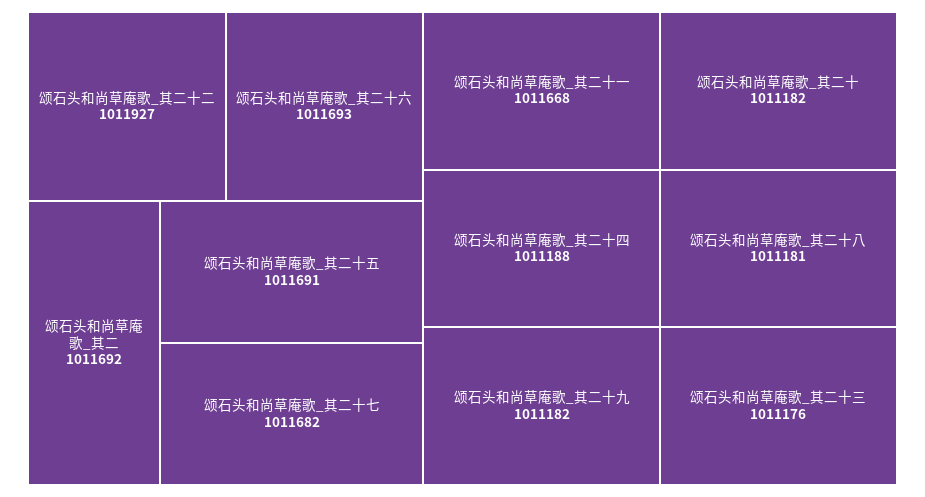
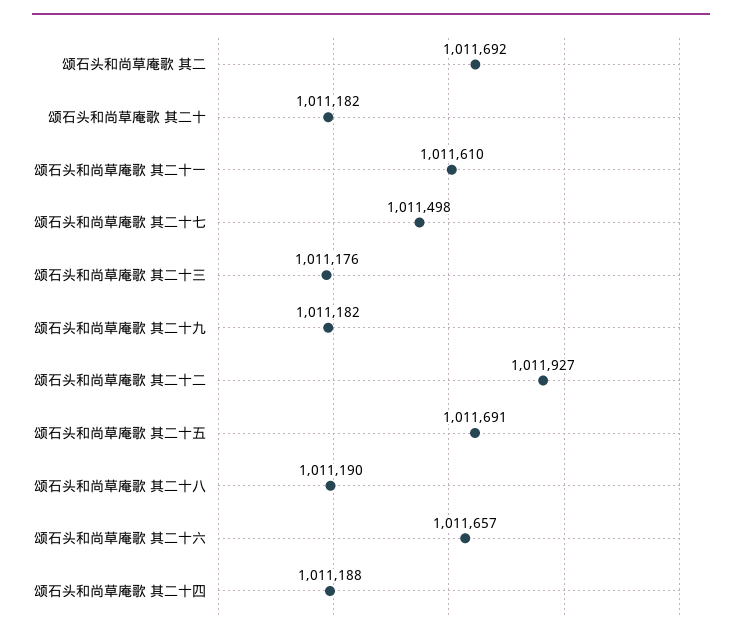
  {
    "颂石头和尚草庵歌_其二十二": 1011927,
-   "颂石头和尚草庵歌_其二十六": 1011693,
+   "颂石头和尚草庵歌_其二十六": 1011657,
    "颂石头和尚草庵歌_其二": 1011692,
    "颂石头和尚草庵歌_其二十五": 1011691,
-   "颂石头和尚草庵歌_其二十七": 1011682,
+   "颂石头和尚草庵歌_其二十七": 1011498,
-   "颂石头和尚草庵歌_其二十一": 1011668,
+   "颂石头和尚草庵歌_其二十一": 1011610,
    "颂石头和尚草庵歌_其二十四": 1011188,
    "颂石头和尚草庵歌_其二十九": 1011182,
    "颂石头和尚草庵歌_其二十": 1011182,
-   "颂石头和尚草庵歌_其二十八": 1011181,
+   "颂石头和尚草庵歌_其二十八": 1011190,
    "颂石头和尚草庵歌_其二十三": 1011176
  }

